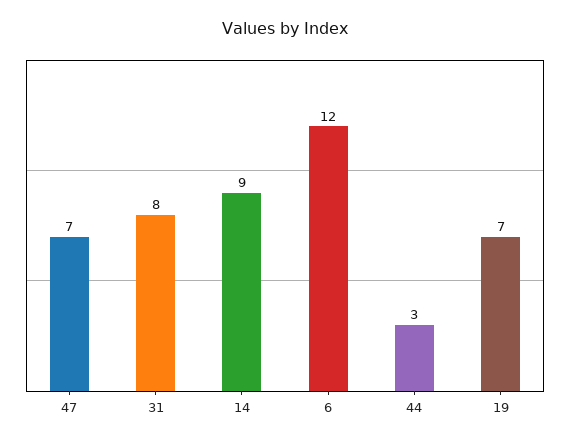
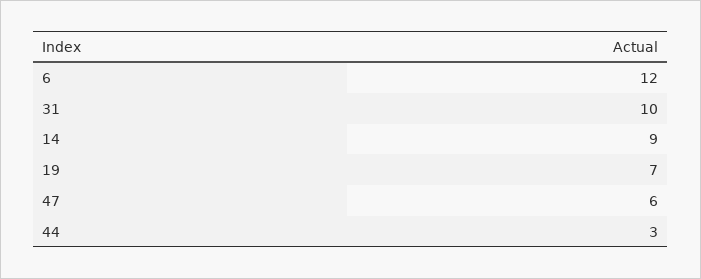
  {
-   "47": 7,
+   "47": 6,
-   "31": 8,
+   "31": 10,
    "14": 9,
    "6": 12,
    "44": 3,
    "19": 7
  }

